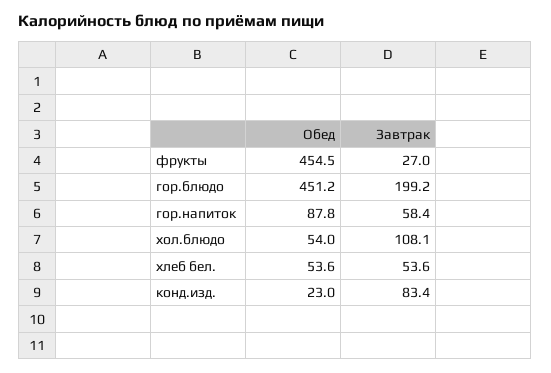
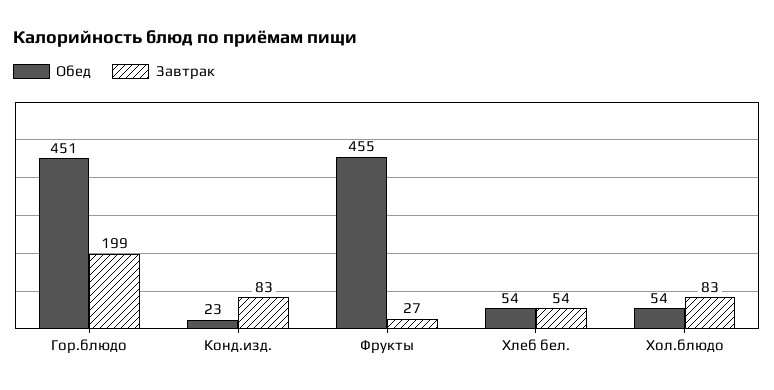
  {
    "Обед": {
      "фрукты": 454.5,
      "гор.блюдо": 451.2,
-     "гор.напиток": 87.8,
      "хол.блюдо": 54,
      "хлеб бел.": 53.6,
      "конд.изд.": 23
    },
    "Завтрак": {
      "фрукты": 27,
      "гор.блюдо": 199.2,
-     "гор.напиток": 58.4,
-     "хол.блюдо": 108.1,
+     "хол.блюдо": 83,
      "хлеб бел.": 53.6,
      "конд.изд.": 83.4
    }
  }

